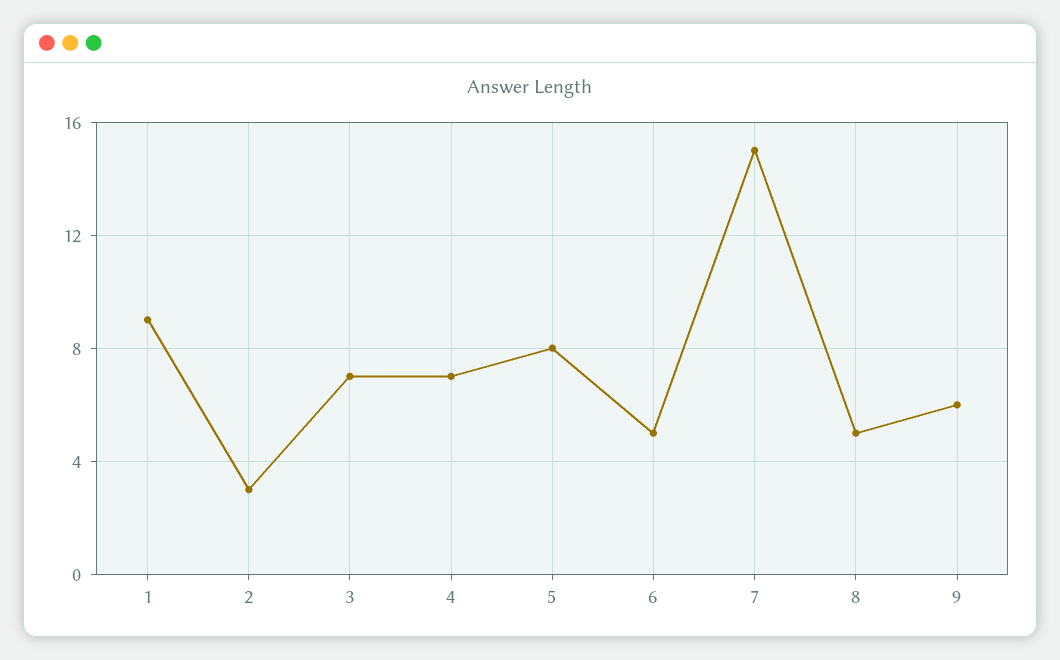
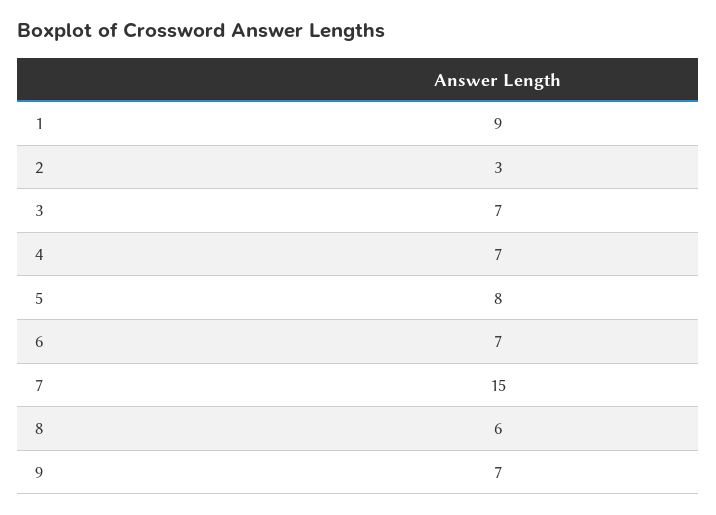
  {
    "1": 9,
    "2": 3,
    "3": 7,
    "4": 7,
    "5": 8,
-   "6": 5,
+   "6": 7,
    "7": 15,
-   "8": 5,
+   "8": 6,
-   "9": 6
+   "9": 7
  }

